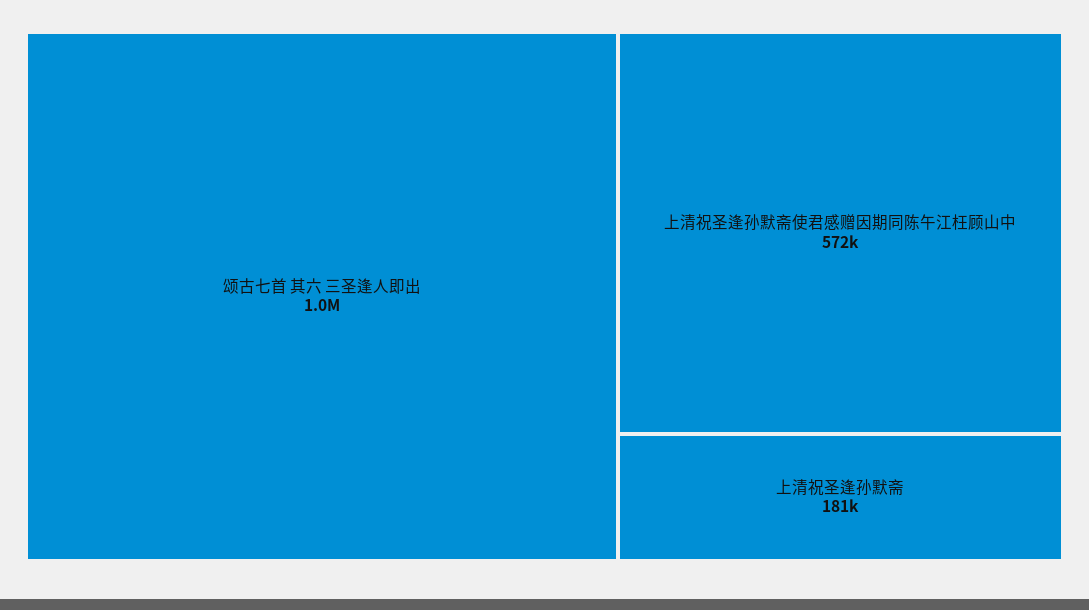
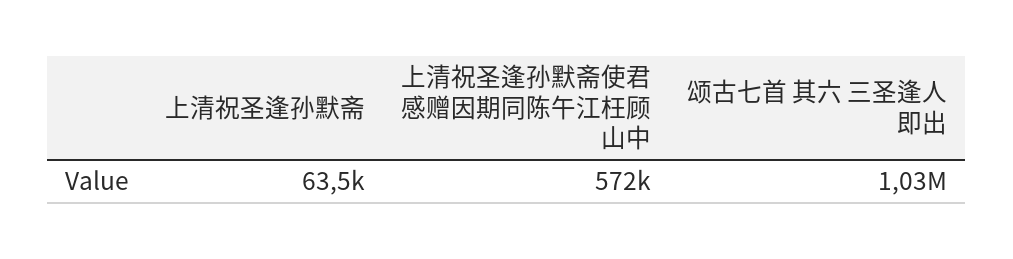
  {
    "颂古七首 其六 三圣逢人即出": 1030000,
    "上清祝圣逢孙默斋使君感赠因期同陈午江枉顾山中": 572000,
-   "上清祝圣逢孙默斋": 181000
+   "上清祝圣逢孙默斋": 63500
  }

